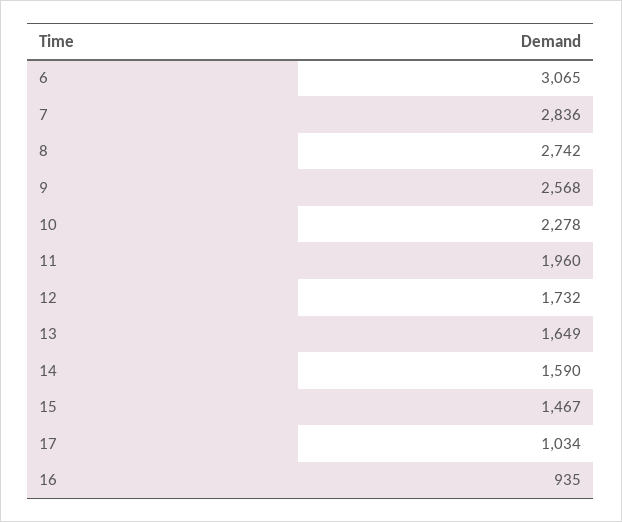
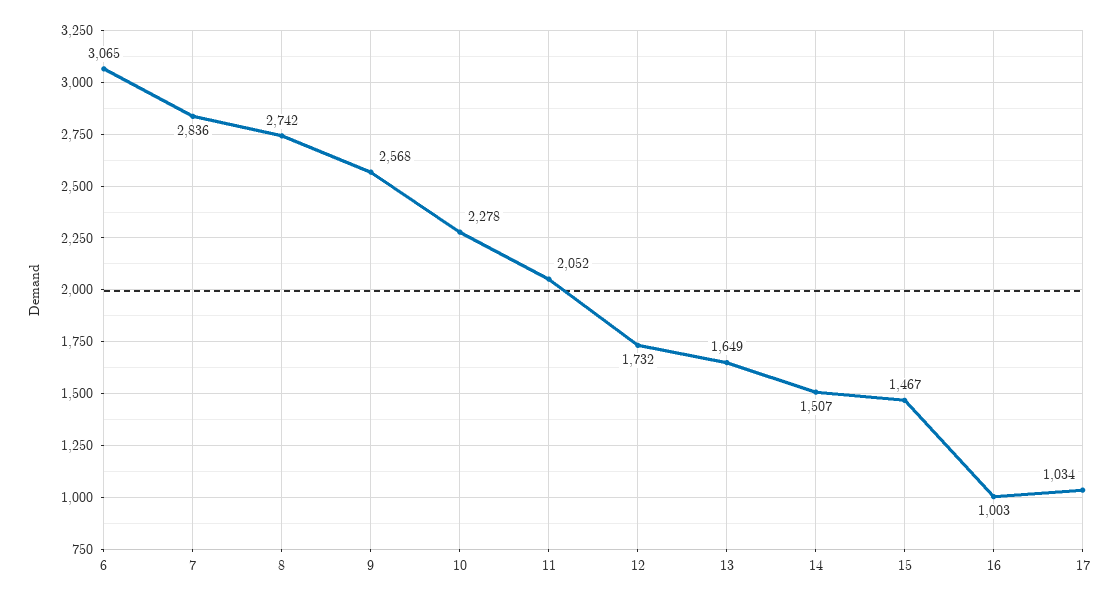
  {
    "6": 3065,
    "7": 2836,
    "8": 2742,
    "9": 2568,
    "10": 2278,
-   "11": 1960,
+   "11": 2052,
    "12": 1732,
    "13": 1649,
-   "14": 1590,
+   "14": 1507,
    "15": 1467,
    "17": 1034,
-   "16": 935
+   "16": 1003
  }

